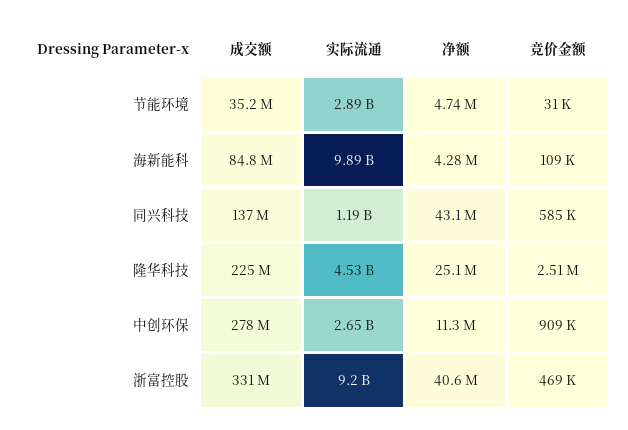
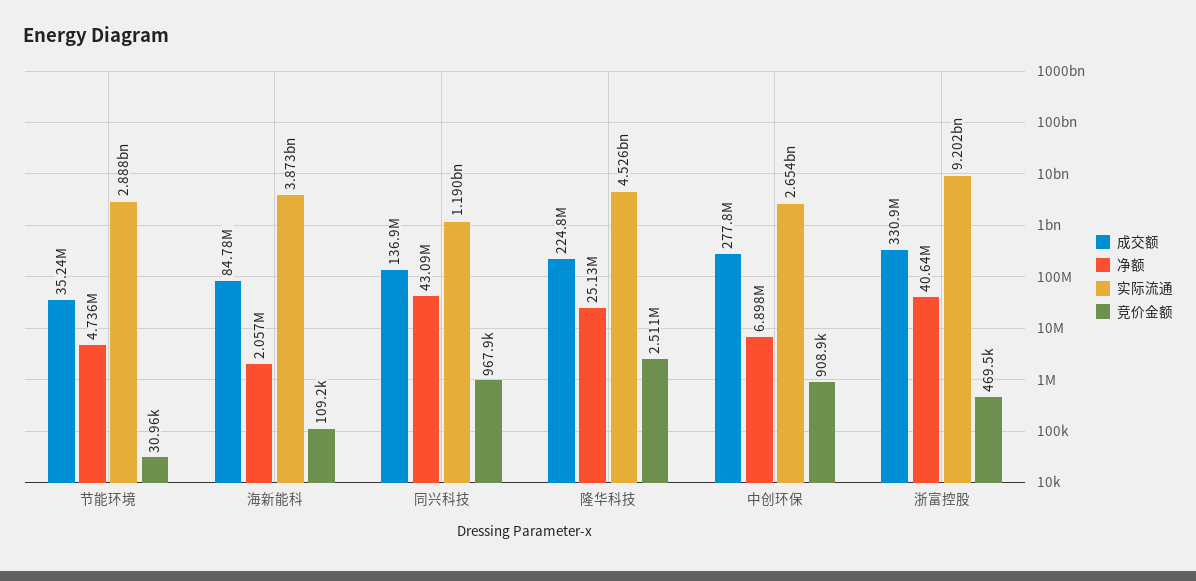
  {
    "成交额": {
      "节能环境": 35240000,
      "海新能科": 84780000,
      "同兴科技": 136900000,
      "隆华科技": 224800000,
      "中创环保": 277800000,
      "浙富控股": 330900000
    },
    "实际流通": {
      "节能环境": 2888000000,
-     "海新能科": 9890000000,
+     "海新能科": 3873000000,
      "同兴科技": 1190000000,
      "隆华科技": 4526000000,
      "中创环保": 2654000000,
      "浙富控股": 9202000000
    },
    "净额": {
      "节能环境": 4736000,
-     "海新能科": 4280000,
+     "海新能科": 2057000,
      "同兴科技": 43090000,
      "隆华科技": 25130000,
-     "中创环保": 11300000,
+     "中创环保": 6898000,
      "浙富控股": 40640000
    },
    "竞价金额": {
      "节能环境": 30960,
      "海新能科": 109200,
-     "同兴科技": 585000,
+     "同兴科技": 967900,
      "隆华科技": 2511000,
      "中创环保": 908900,
      "浙富控股": 469500
    }
  }

